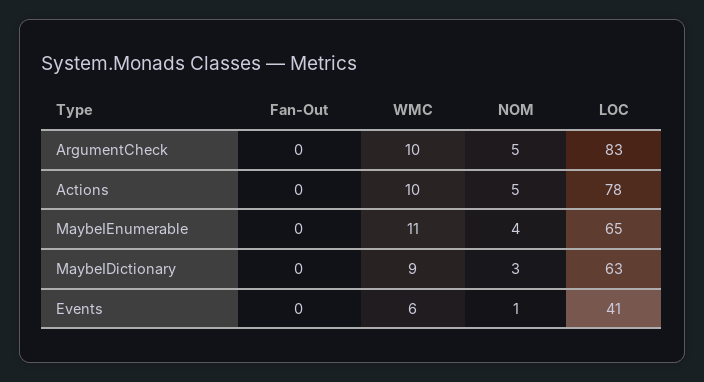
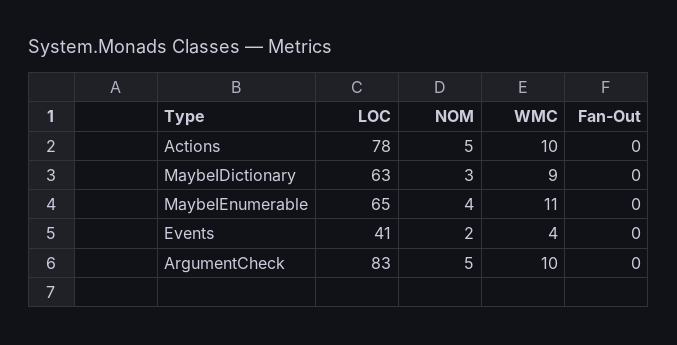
  {
    "Fan-Out": {
      "ArgumentCheck": 0,
      "Actions": 0,
      "MaybeIEnumerable": 0,
      "MaybeIDictionary": 0,
      "Events": 0
    },
    "WMC": {
      "ArgumentCheck": 10,
      "Actions": 10,
      "MaybeIEnumerable": 11,
      "MaybeIDictionary": 9,
-     "Events": 6
+     "Events": 4
    },
    "NOM": {
      "ArgumentCheck": 5,
      "Actions": 5,
      "MaybeIEnumerable": 4,
      "MaybeIDictionary": 3,
-     "Events": 1
+     "Events": 2
    },
    "LOC": {
      "ArgumentCheck": 83,
      "Actions": 78,
      "MaybeIEnumerable": 65,
      "MaybeIDictionary": 63,
      "Events": 41
    }
  }

